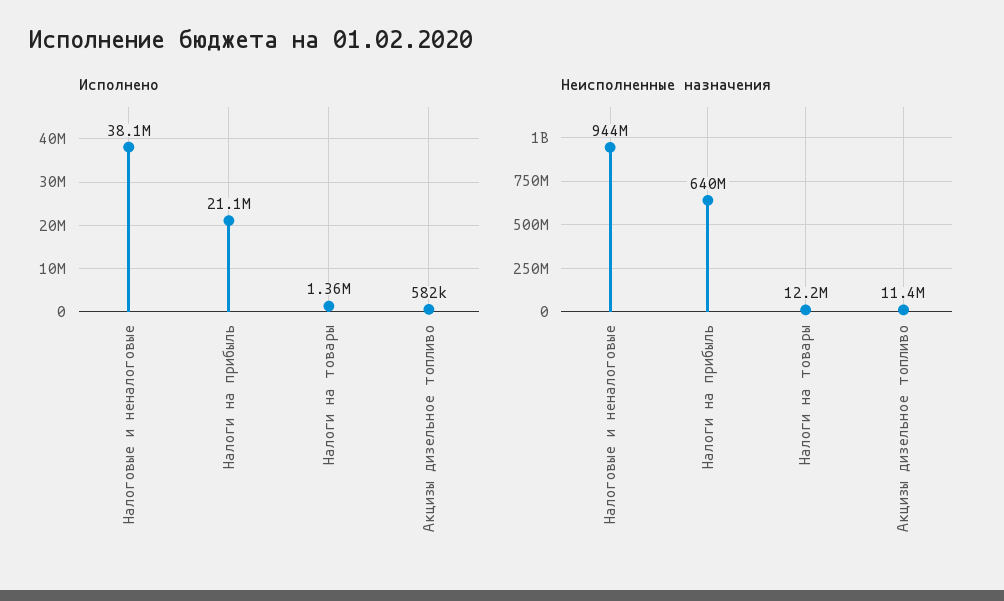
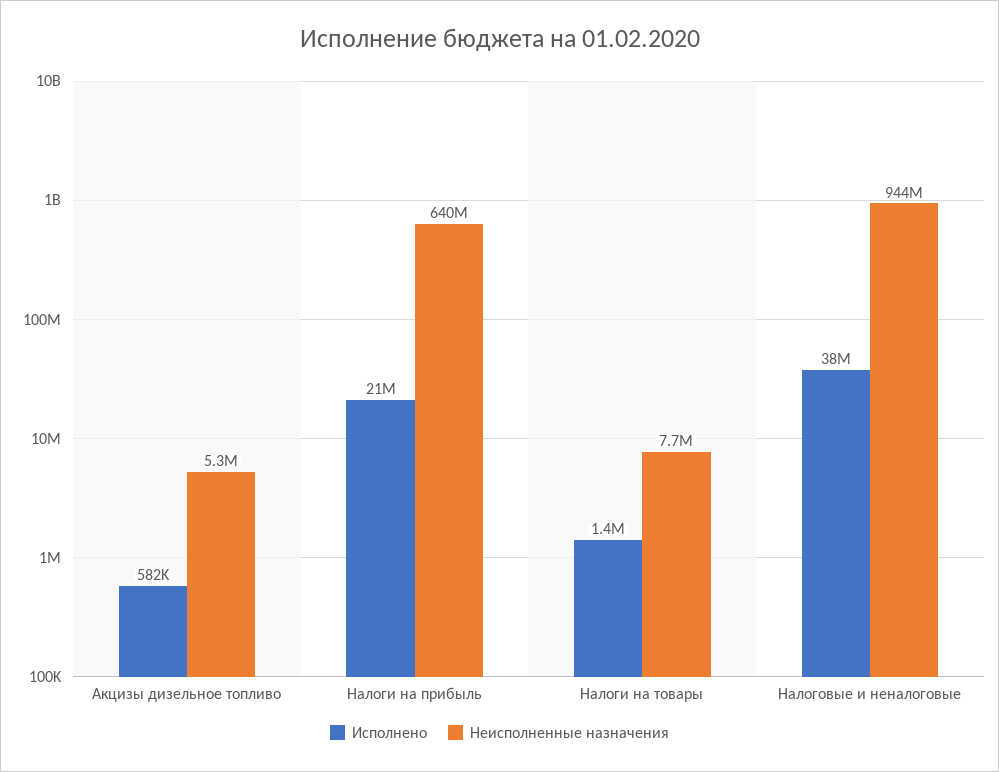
  {
    "Исполнено": {
      "Налоговые и неналоговые": 38100000,
      "Налоги на прибыль": 21100000,
      "Налоги на товары": 1360000,
      "Акцизы дизельное топливо": 582000
    },
    "Неисполненные назначения": {
      "Налоговые и неналоговые": 944000000,
      "Налоги на прибыль": 640000000,
-     "Налоги на товары": 12200000,
+     "Налоги на товары": 7700000,
-     "Акцизы дизельное топливо": 11400000
+     "Акцизы дизельное топливо": 5300000
    }
  }

